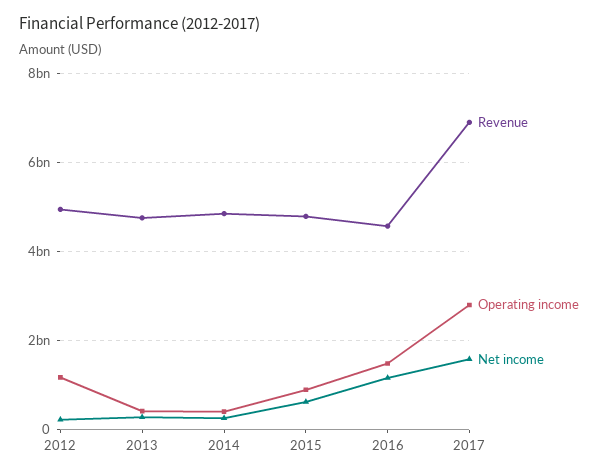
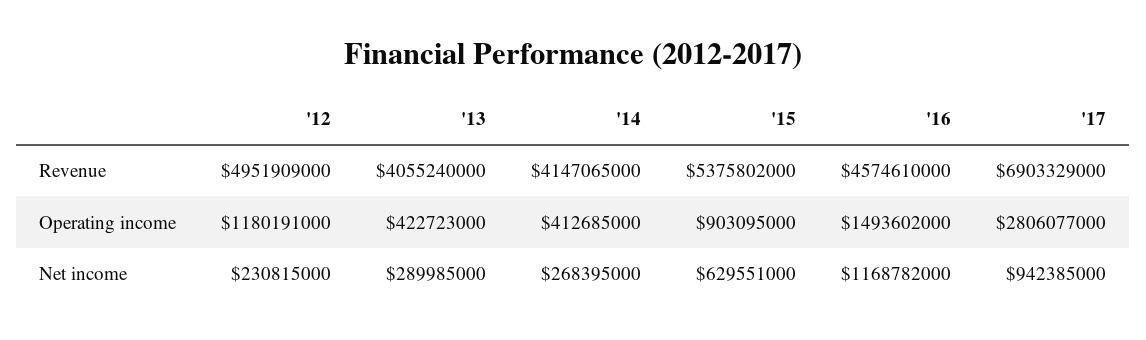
  {
    "Revenue": {
      "2012": 4951909000,
-     "2013": 4800000000,
+     "2013": 4055240000,
-     "2014": 4800000000,
+     "2014": 4147065000,
-     "2015": 4800000000,
+     "2015": 5375802000,
      "2016": 4574610000,
      "2017": 6903329000
    },
    "Operating income": {
      "2012": 1180191000,
      "2013": 422723000,
      "2014": 412685000,
      "2015": 903095000,
      "2016": 1493602000,
      "2017": 2806077000
    },
    "Net income": {
      "2012": 230815000,
      "2013": 289985000,
      "2014": 268395000,
      "2015": 629551000,
      "2016": 1168782000,
-     "2017": 1600000000
+     "2017": 942385000
    }
  }

